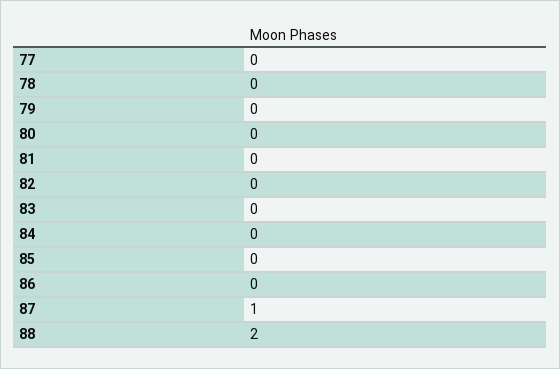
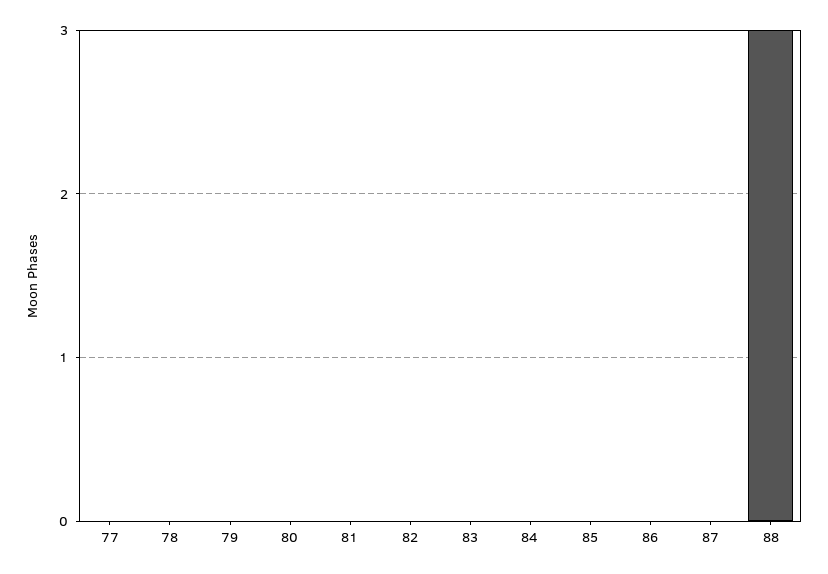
  {
    "77": 0,
    "78": 0,
    "79": 0,
    "80": 0,
    "81": 0,
    "82": 0,
    "83": 0,
    "84": 0,
    "85": 0,
    "86": 0,
-   "87": 1,
+   "87": 0,
-   "88": 2
+   "88": 3
  }

